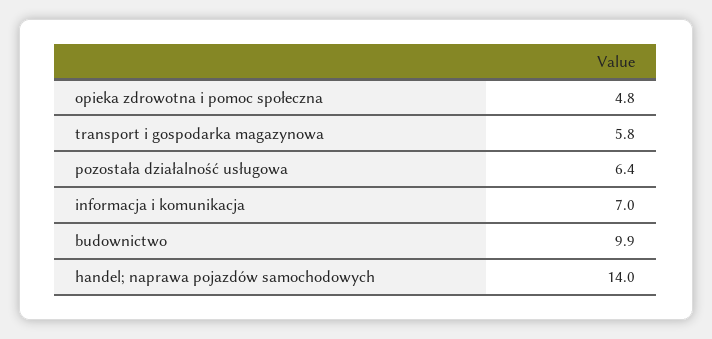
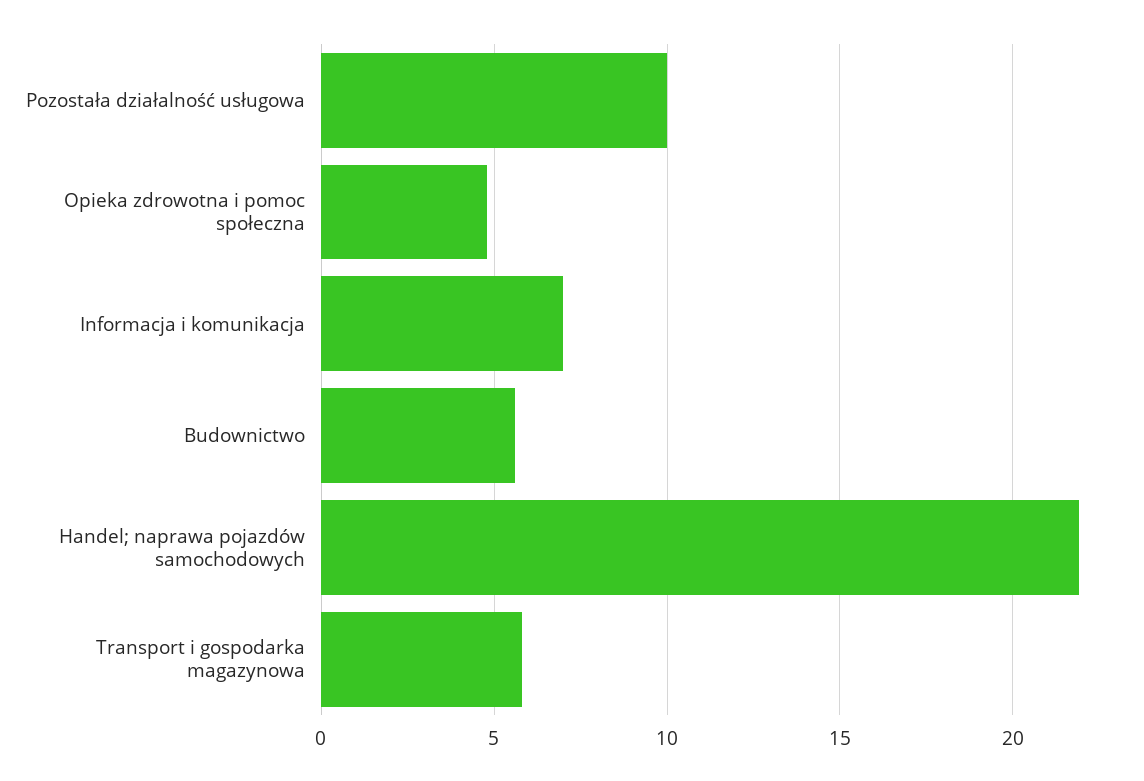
  {
    "opieka zdrowotna i pomoc społeczna": 4.8,
    "transport i gospodarka magazynowa": 5.8,
-   "pozostała działalność usługowa": 6.4,
+   "pozostała działalność usługowa": 10,
    "informacja i komunikacja": 7,
-   "budownictwo": 9.9,
+   "budownictwo": 5.5,
-   "handel; naprawa pojazdów samochodowych": 14
+   "handel; naprawa pojazdów samochodowych": 22
  }

